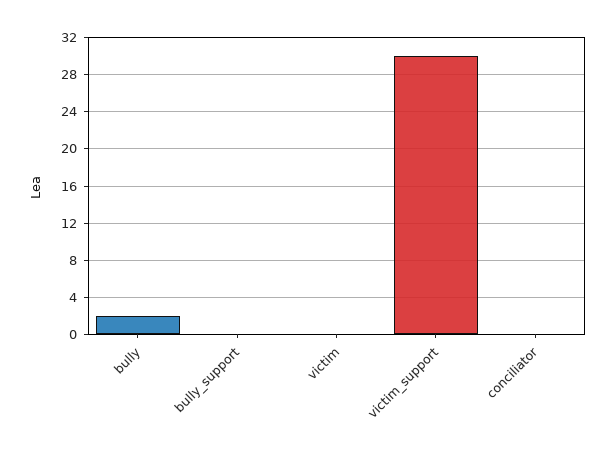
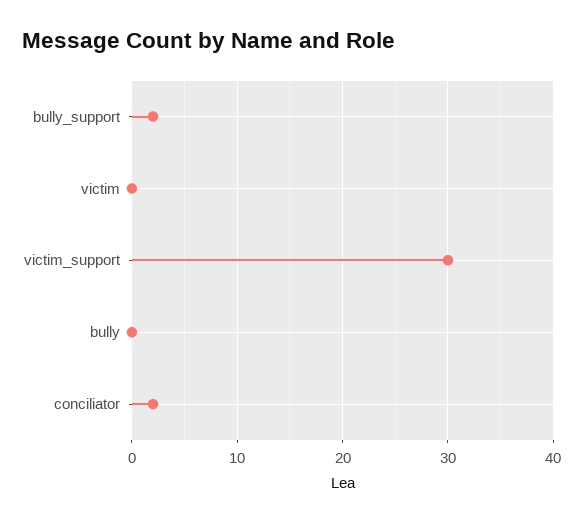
  {
-   "bully": 2,
+   "bully": 0,
-   "bully_support": 0,
+   "bully_support": 2,
    "victim": 0,
    "victim_support": 30,
-   "conciliator": 0
+   "conciliator": 2
  }

